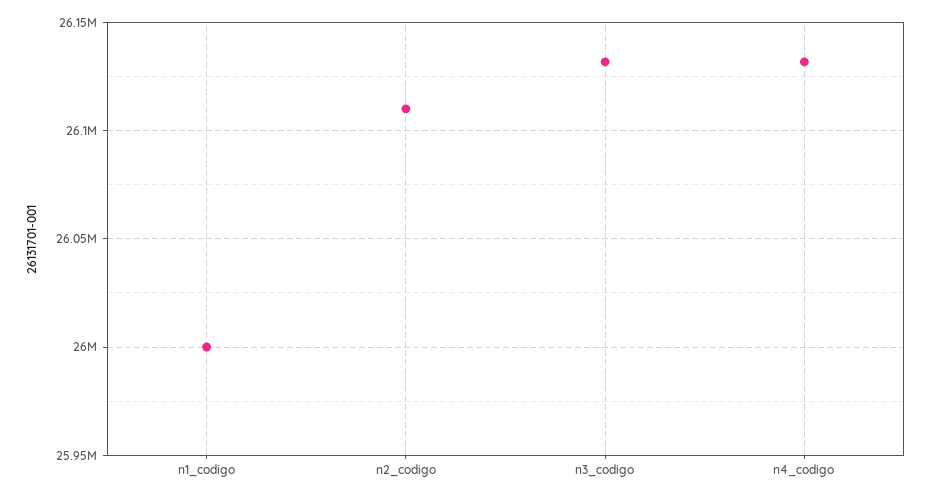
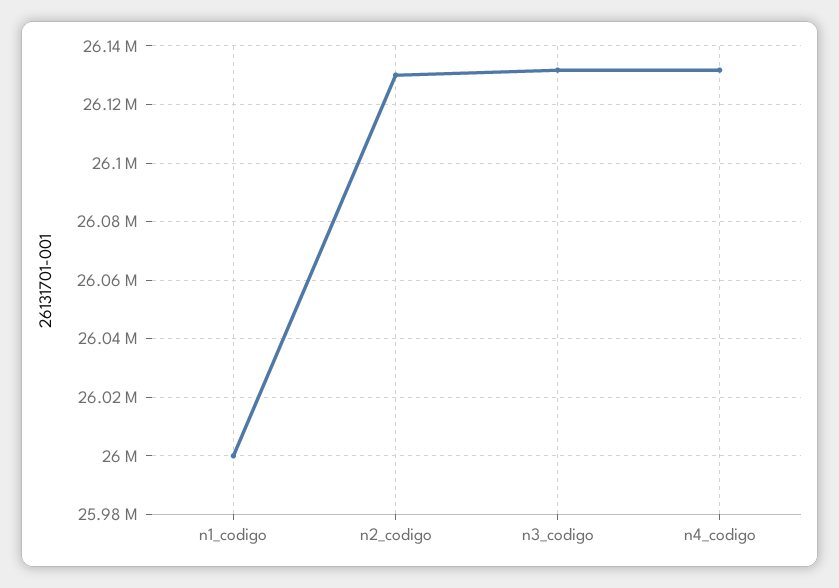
  {
    "n1_codigo": 26000000,
-   "n2_codigo": 26110000,
+   "n2_codigo": 26130000,
    "n3_codigo": 26132500,
    "n4_codigo": 26132500
  }

